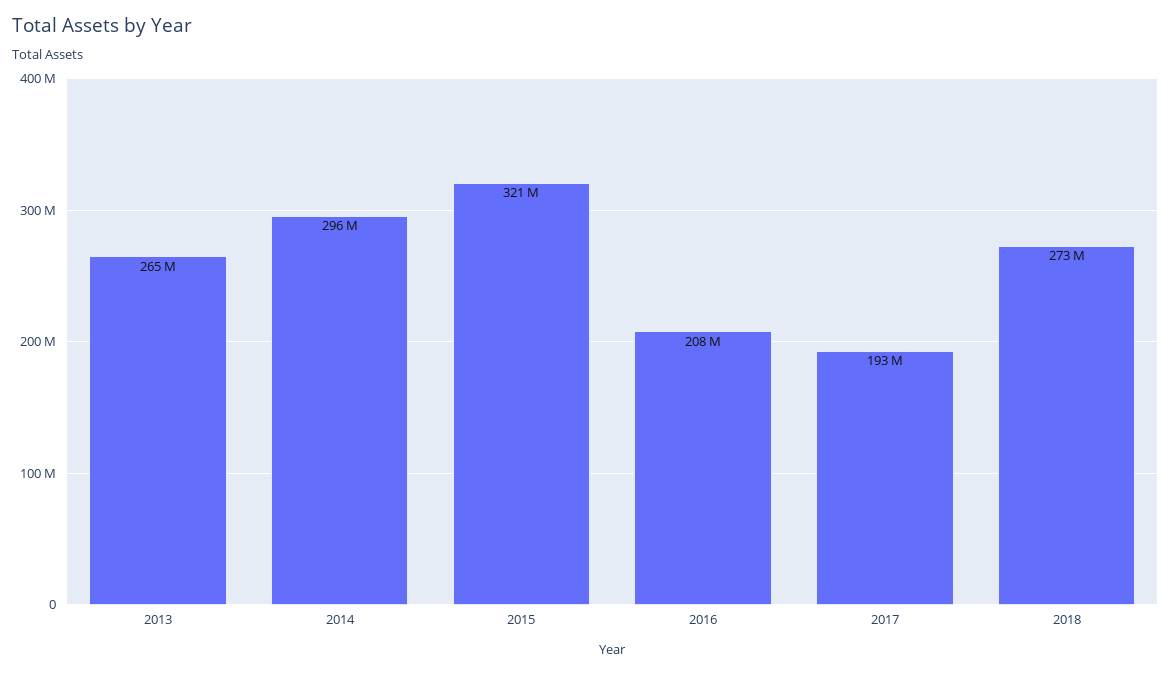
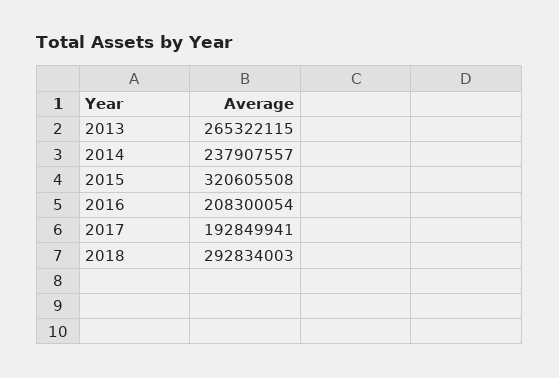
  {
    "2013": 265322115,
-   "2014": 296000000,
+   "2014": 237907557,
    "2015": 320605508,
    "2016": 208300054,
    "2017": 192849941,
-   "2018": 273000000
+   "2018": 292834003
  }

